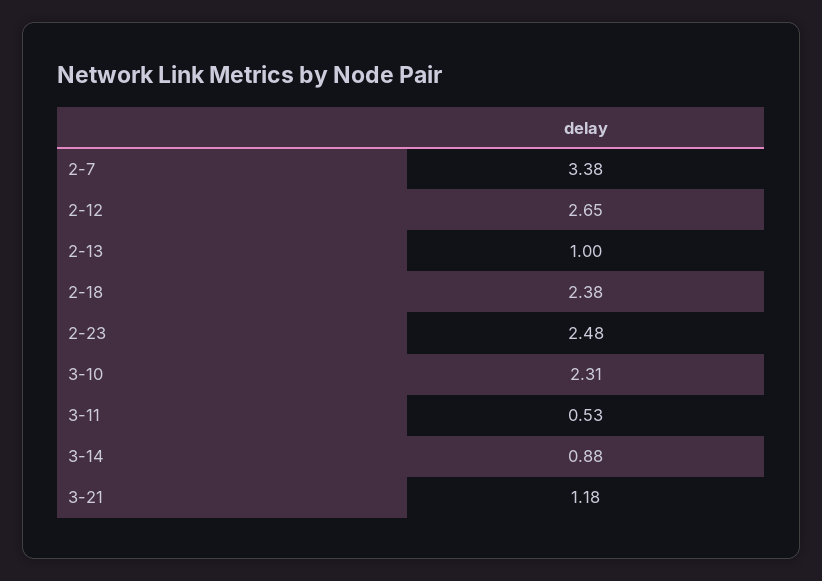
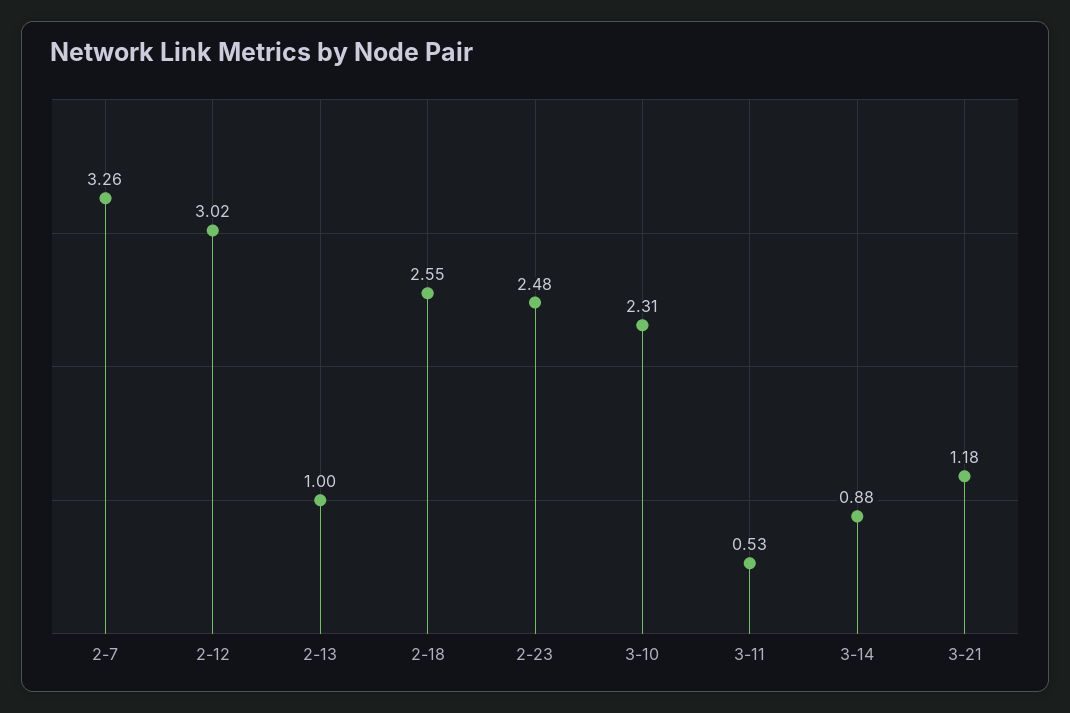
  {
-   "2-7": 3.38,
+   "2-7": 3.26,
-   "2-12": 2.65,
+   "2-12": 3.02,
    "2-13": 1,
-   "2-18": 2.38,
+   "2-18": 2.55,
    "2-23": 2.48,
    "3-10": 2.31,
    "3-11": 0.53,
    "3-14": 0.88,
    "3-21": 1.18
  }

